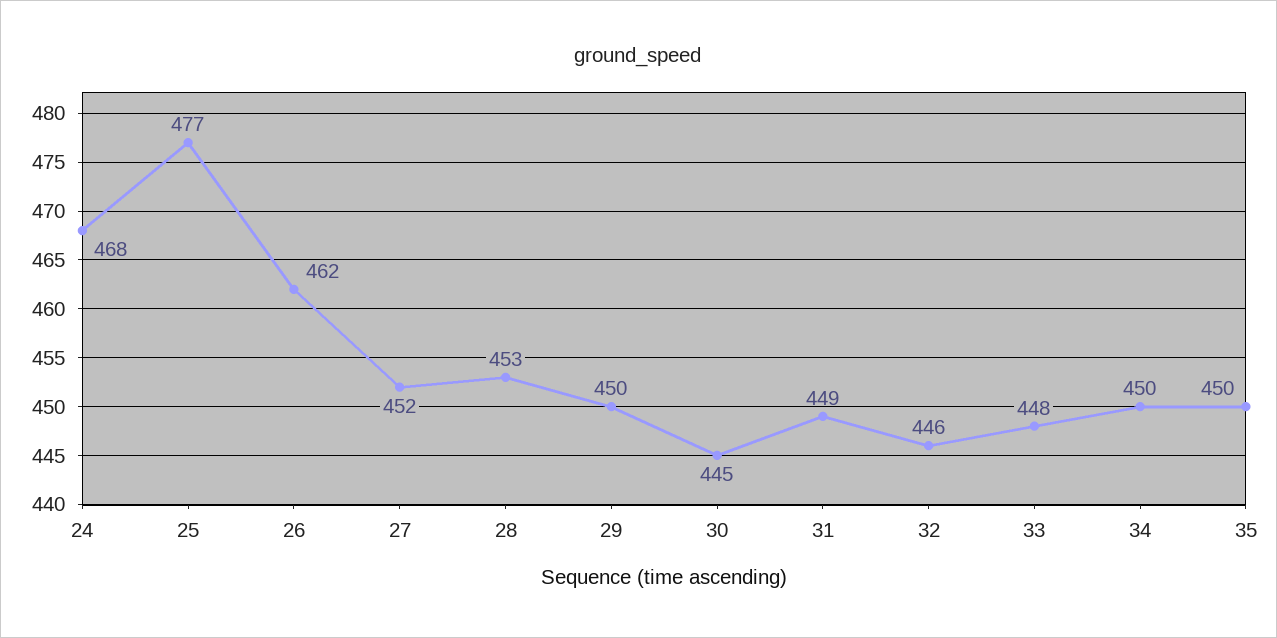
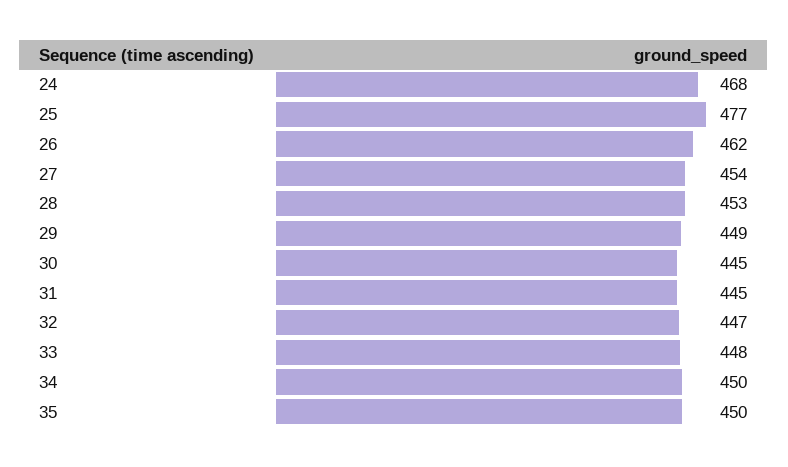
  {
    "24": 468,
    "25": 477,
    "26": 462,
-   "27": 452,
+   "27": 454,
    "28": 453,
-   "29": 450,
+   "29": 449,
    "30": 445,
-   "31": 449,
+   "31": 445,
-   "32": 446,
+   "32": 447,
    "33": 448,
    "34": 450,
    "35": 450
  }

